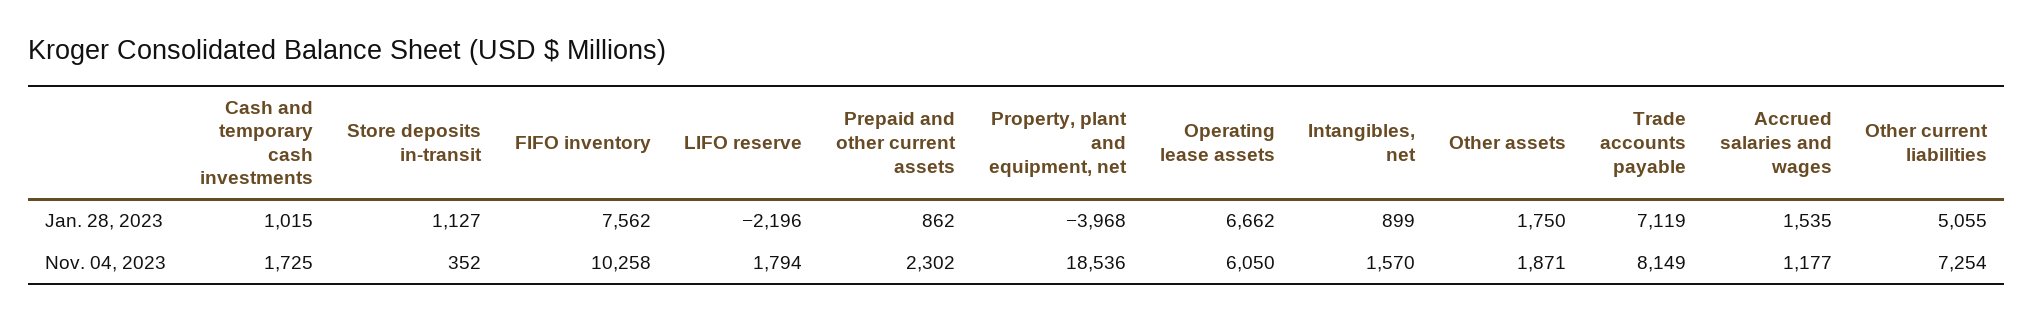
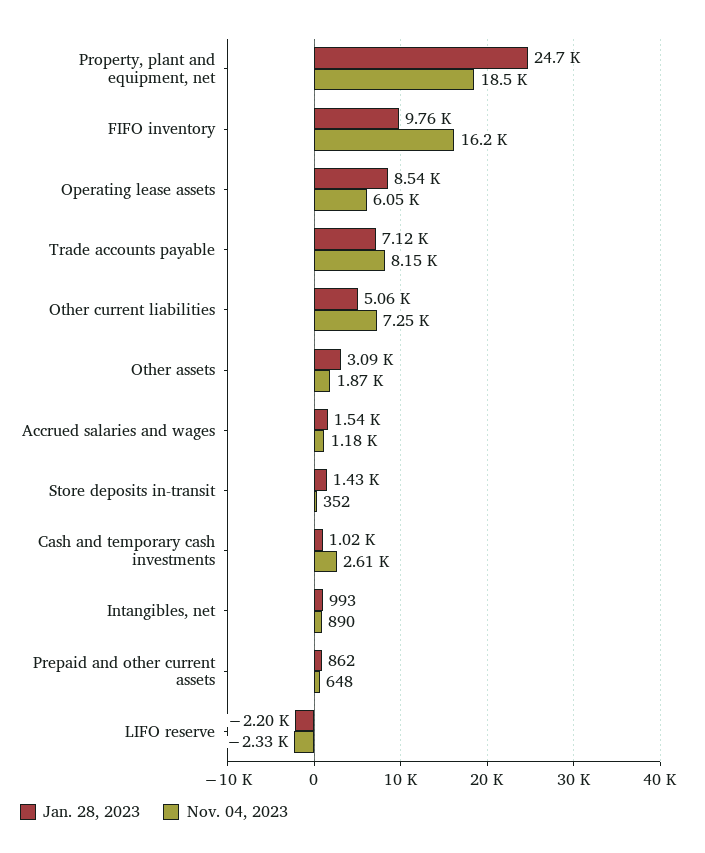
  {
    "Jan. 28, 2023": {
      "Cash and temporary cash investments": 1015,
-     "Store deposits in-transit": 1127,
+     "Store deposits in-transit": 1430,
-     "FIFO inventory": 7562,
+     "FIFO inventory": 9760,
      "LIFO reserve": -2196,
      "Prepaid and other current assets": 862,
-     "Property, plant and equipment, net": -3968,
+     "Property, plant and equipment, net": 24700,
-     "Operating lease assets": 6662,
+     "Operating lease assets": 8540,
-     "Intangibles, net": 899,
+     "Intangibles, net": 993,
-     "Other assets": 1750,
+     "Other assets": 3090,
      "Trade accounts payable": 7119,
      "Accrued salaries and wages": 1535,
      "Other current liabilities": 5055
    },
    "Nov. 04, 2023": {
-     "Cash and temporary cash investments": 1725,
+     "Cash and temporary cash investments": 2610,
      "Store deposits in-transit": 352,
-     "FIFO inventory": 10258,
+     "FIFO inventory": 16200,
-     "LIFO reserve": 1794,
+     "LIFO reserve": -2330,
-     "Prepaid and other current assets": 2302,
+     "Prepaid and other current assets": 648,
      "Property, plant and equipment, net": 18536,
      "Operating lease assets": 6050,
-     "Intangibles, net": 1570,
+     "Intangibles, net": 890,
      "Other assets": 1871,
      "Trade accounts payable": 8149,
      "Accrued salaries and wages": 1177,
      "Other current liabilities": 7254
    }
  }

